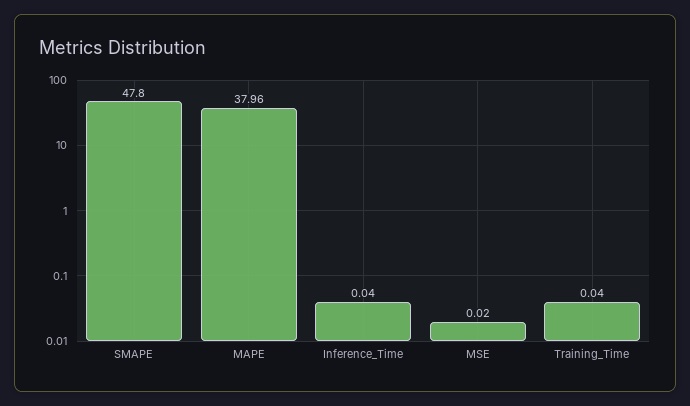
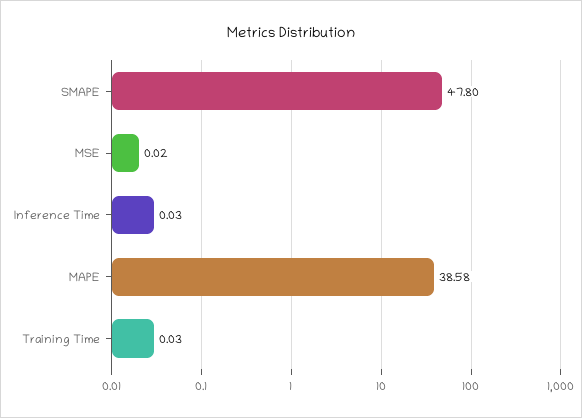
  {
    "SMAPE": 47.8,
-   "MAPE": 37.96,
+   "MAPE": 38.58,
-   "Inference_Time": 0.04,
+   "Inference_Time": 0.03,
    "MSE": 0.02,
-   "Training_Time": 0.04
+   "Training_Time": 0.03
  }

